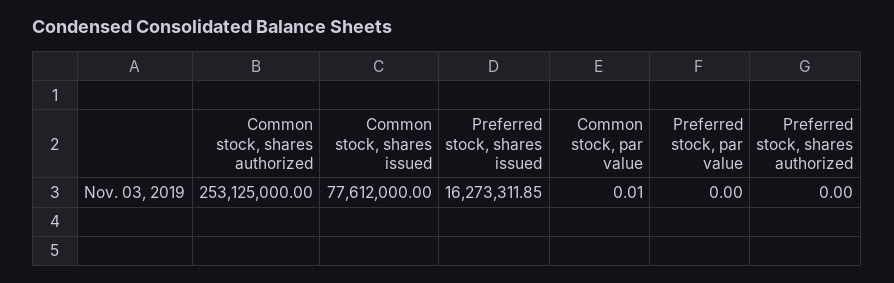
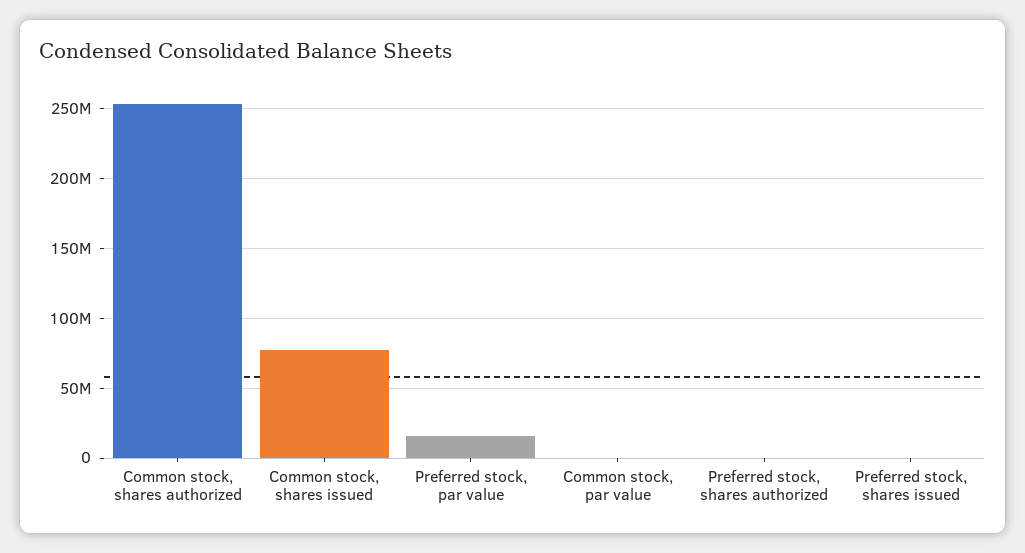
  {
    "Common stock, shares authorized": 253125000,
    "Common stock, shares issued": 77612000,
-   "Preferred stock, shares issued": 16273311.85,
+   "Preferred stock, shares issued": 0,
    "Common stock, par value": 0.01,
-   "Preferred stock, par value": 0,
+   "Preferred stock, par value": 15000000,
    "Preferred stock, shares authorized": 0
  }

